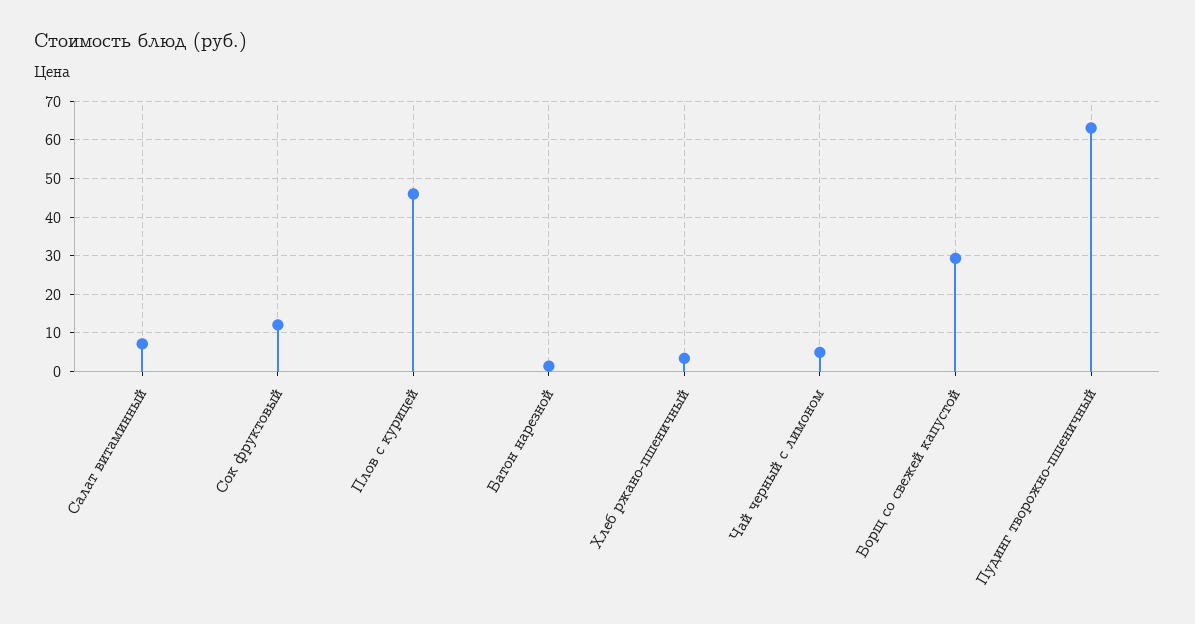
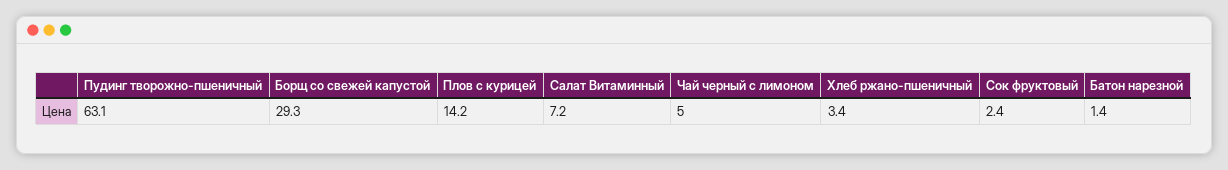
  {
    "Салат витаминный": 7.2,
-   "Сок фруктовый": 12,
+   "Сок фруктовый": 2.4,
-   "Плов с курицей": 46,
+   "Плов с курицей": 14.2,
    "Батон нарезной": 1.4,
    "Хлеб ржано-пшеничный": 3.4,
    "Чай черный с лимоном": 5,
    "Борщ со свежей капустой": 29.3,
    "Пудинг творожно-пшеничный": 63.1
  }

